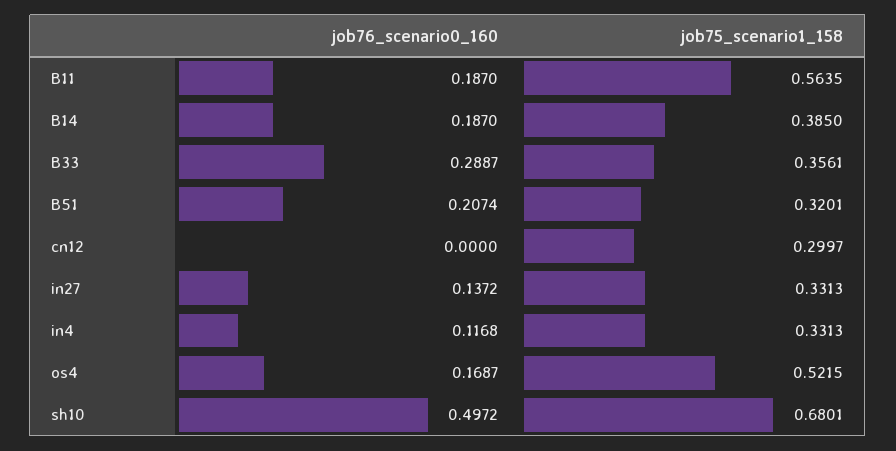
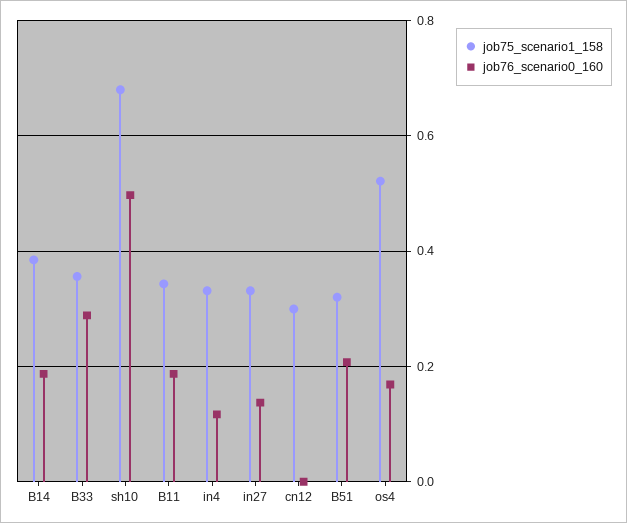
  {
    "job76_scenario0_160": {
      "B11": 0.187,
      "B14": 0.187,
      "B33": 0.2887,
      "B51": 0.2074,
      "cn12": 0,
      "in27": 0.1372,
      "in4": 0.1168,
      "os4": 0.1687,
      "sh10": 0.4972
    },
    "job75_scenario1_158": {
-     "B11": 0.5635,
+     "B11": 0.34,
      "B14": 0.385,
      "B33": 0.3561,
      "B51": 0.3201,
      "cn12": 0.2997,
      "in27": 0.3313,
      "in4": 0.3313,
      "os4": 0.5215,
      "sh10": 0.6801
    }
  }

